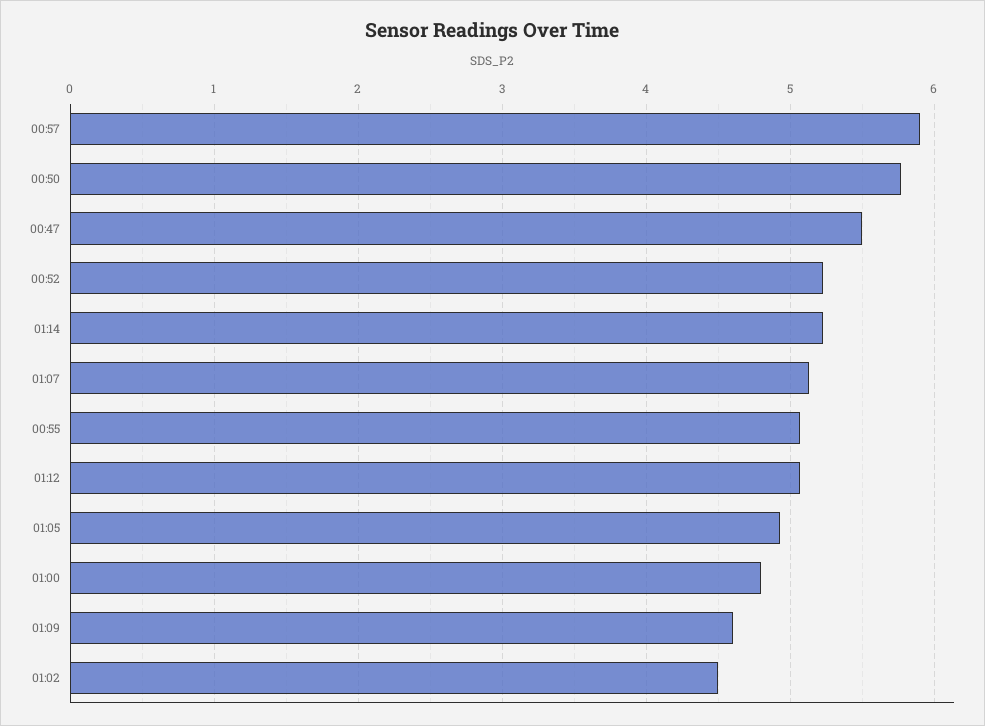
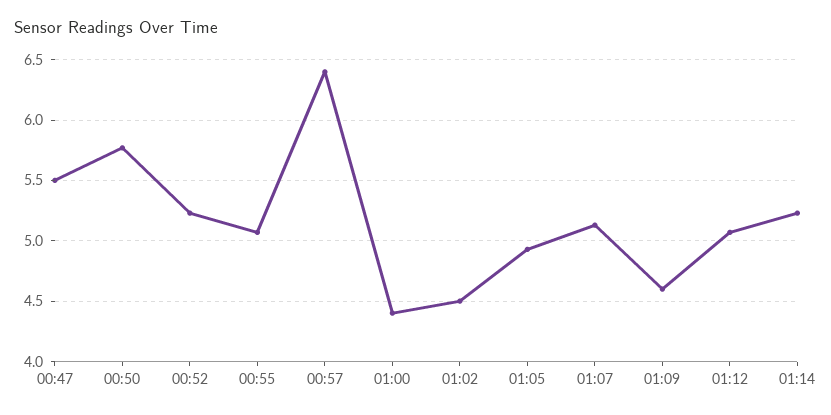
  {
-   "00:57": 5.9,
+   "00:57": 6.4,
    "00:50": 5.75,
    "00:47": 5.5,
    "00:52": 5.25,
    "01:14": 5.25,
    "01:07": 5.15,
    "00:55": 5.05,
    "01:12": 5.05,
    "01:05": 4.95,
-   "01:00": 4.8,
+   "01:00": 4.4,
    "01:09": 4.6,
    "01:02": 4.5
  }

